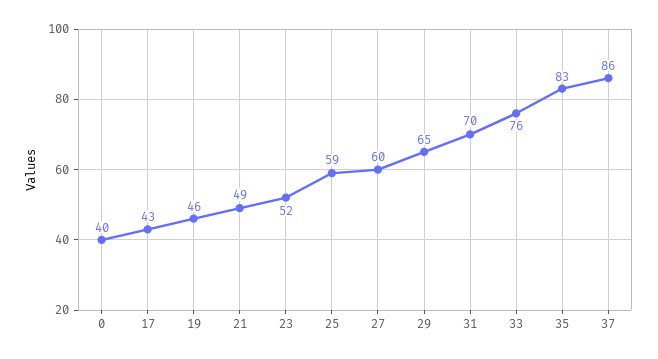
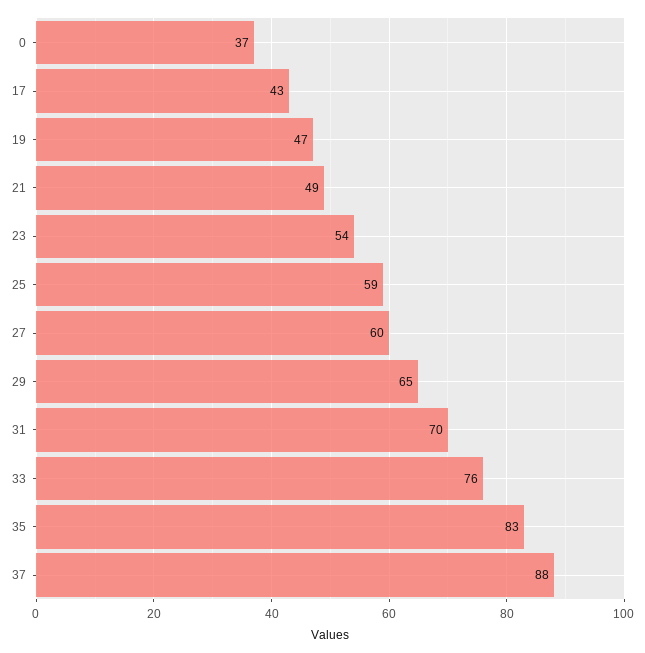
  {
-   "0": 40,
+   "0": 37,
    "17": 43,
-   "19": 46,
+   "19": 47,
    "21": 49,
-   "23": 52,
+   "23": 54,
    "25": 59,
    "27": 60,
    "29": 65,
    "31": 70,
    "33": 76,
    "35": 83,
-   "37": 86
+   "37": 88
  }

